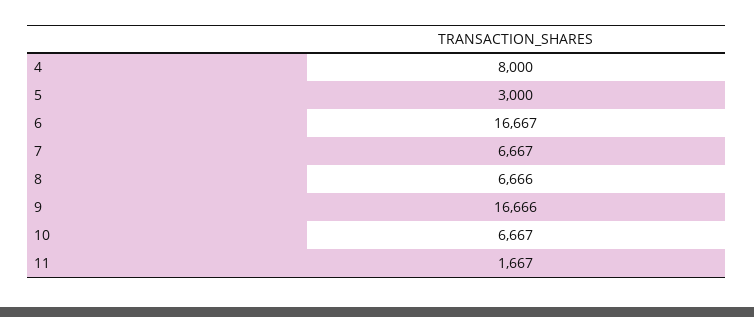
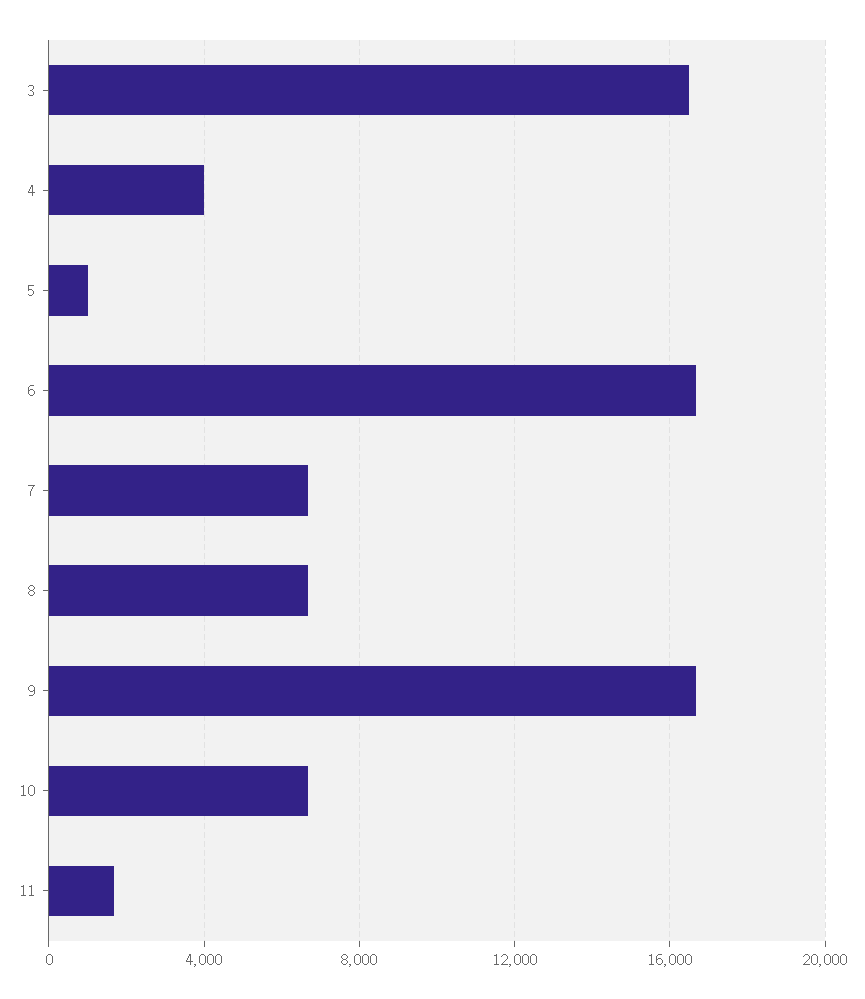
  {
-   "4": 8000,
+   "4": 4000,
-   "5": 3000,
+   "5": 1000,
    "6": 16667,
    "7": 6667,
    "8": 6666,
    "9": 16666,
    "10": 6667,
-   "11": 1667
+   "11": 1667,
+   "3": 16500
  }

